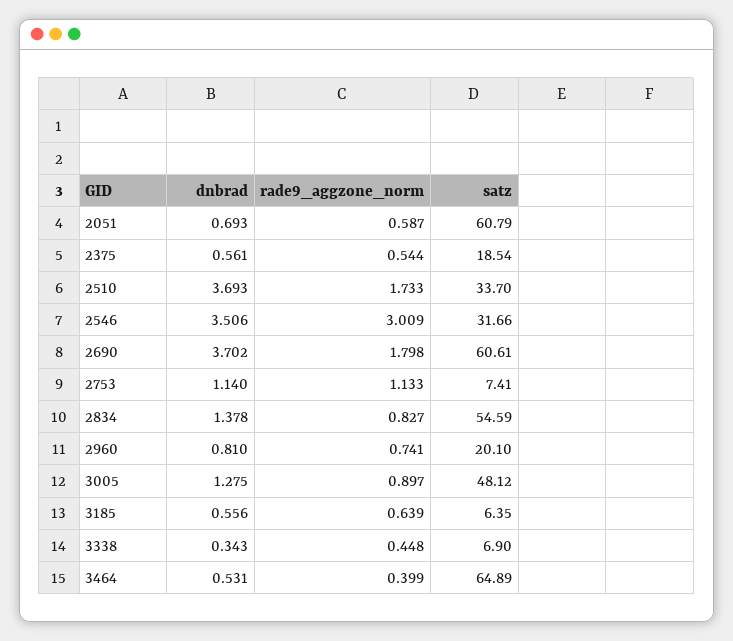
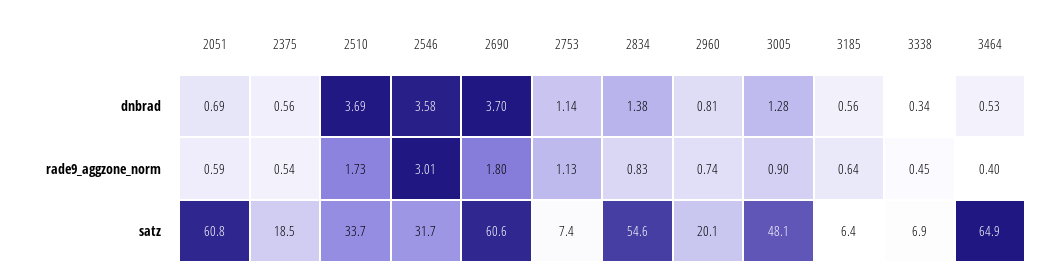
  {
    "dnbrad": {
      "2051": 0.693,
      "2375": 0.561,
      "2510": 3.693,
-     "2546": 3.506,
+     "2546": 3.58,
      "2690": 3.702,
      "2753": 1.14,
      "2834": 1.378,
      "2960": 0.81,
      "3005": 1.275,
      "3185": 0.556,
      "3338": 0.343,
      "3464": 0.531
    },
    "rade9_aggzone_norm": {
      "2051": 0.587,
      "2375": 0.544,
      "2510": 1.733,
      "2546": 3.009,
      "2690": 1.798,
      "2753": 1.133,
      "2834": 0.827,
      "2960": 0.741,
      "3005": 0.897,
      "3185": 0.639,
      "3338": 0.448,
      "3464": 0.399
    },
    "satz": {
      "2051": 60.79,
      "2375": 18.54,
      "2510": 33.7,
      "2546": 31.66,
      "2690": 60.61,
      "2753": 7.41,
      "2834": 54.59,
      "2960": 20.1,
      "3005": 48.12,
      "3185": 6.35,
      "3338": 6.9,
      "3464": 64.89
    }
  }

